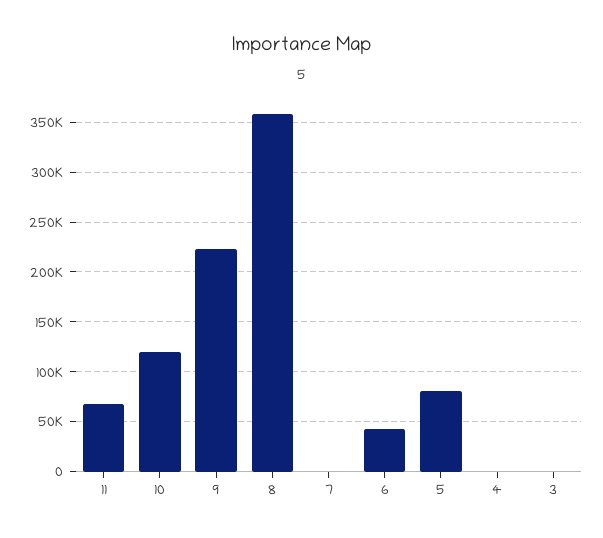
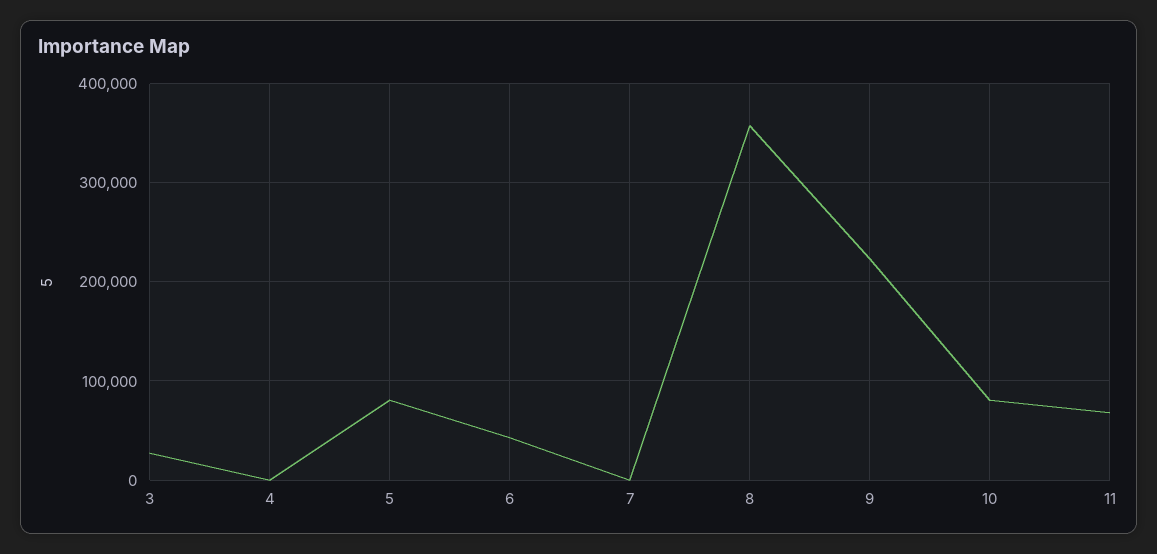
  {
    "11": 70000,
-   "10": 120000,
+   "10": 80000,
    "9": 220000,
    "8": 360000,
    "7": 0,
    "6": 40000,
    "5": 80000,
    "4": 0,
-   "3": 0
+   "3": 30000
  }

